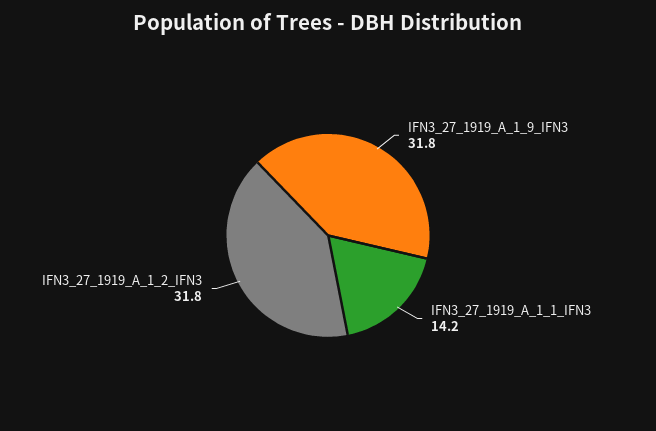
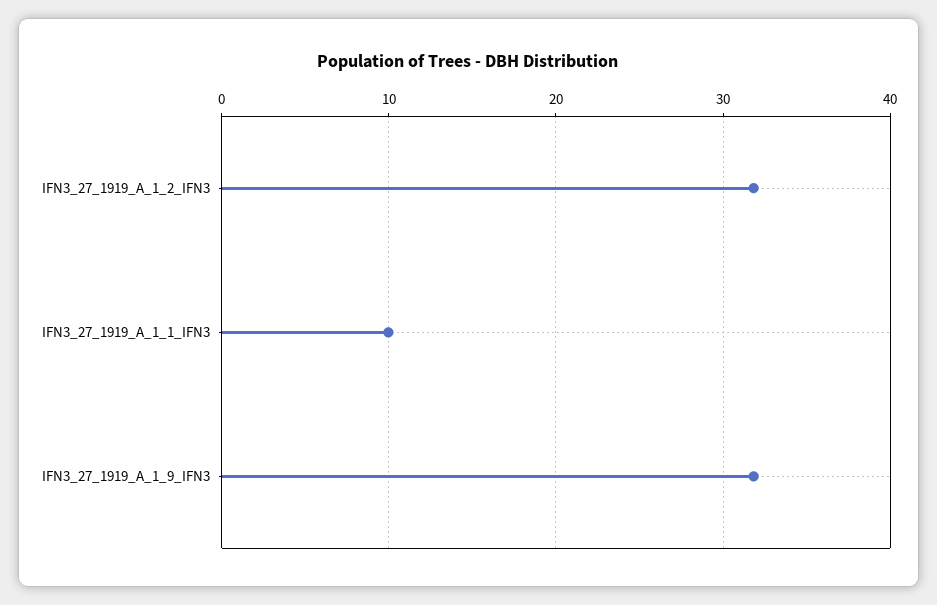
  {
    "IFN3_27_1919_A_1_9_IFN3": 31.8,
-   "IFN3_27_1919_A_1_1_IFN3": 14.2,
+   "IFN3_27_1919_A_1_1_IFN3": 10,
    "IFN3_27_1919_A_1_2_IFN3": 31.8
  }

